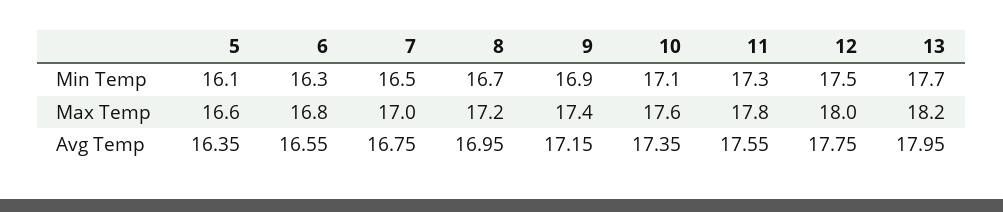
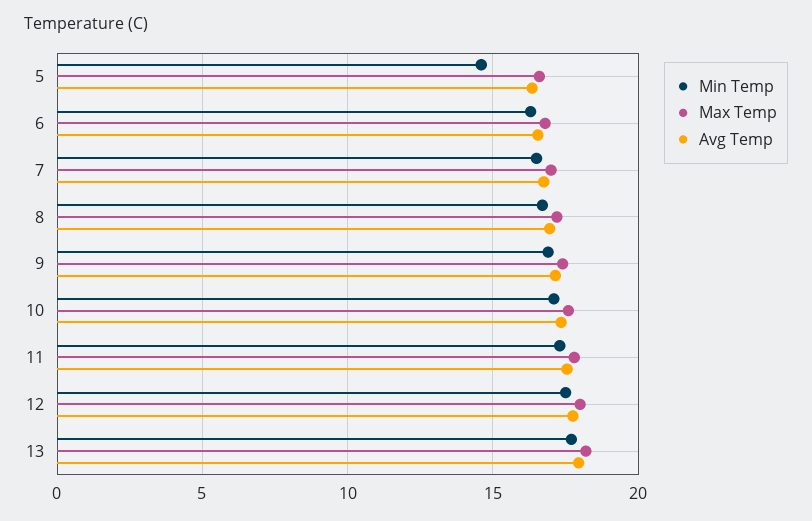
  {
    "Min Temp": {
-     "5": 16.1,
+     "5": 14.5,
      "6": 16.3,
      "7": 16.5,
      "8": 16.7,
      "9": 16.9,
      "10": 17.1,
      "11": 17.3,
      "12": 17.5,
      "13": 17.7
    },
    "Max Temp": {
      "5": 16.6,
      "6": 16.8,
      "7": 17,
      "8": 17.2,
      "9": 17.4,
      "10": 17.6,
      "11": 17.8,
      "12": 18,
      "13": 18.2
    },
    "Avg Temp": {
      "5": 16.35,
      "6": 16.55,
      "7": 16.75,
      "8": 16.95,
      "9": 17.15,
      "10": 17.35,
      "11": 17.55,
      "12": 17.75,
      "13": 17.95
    }
  }

